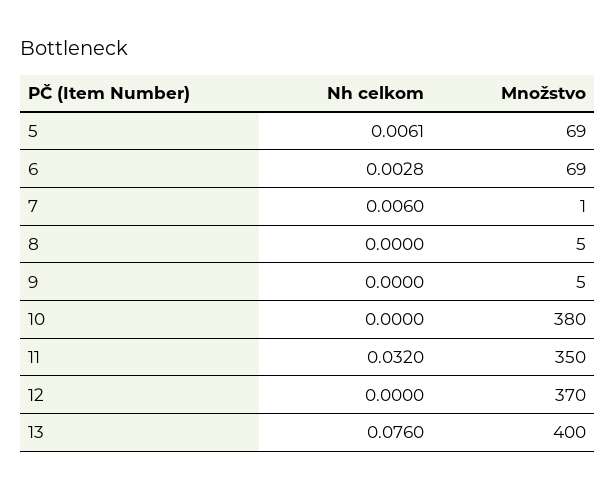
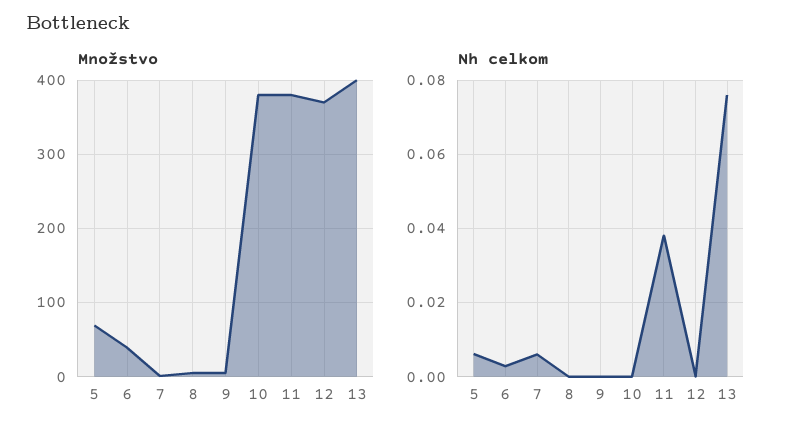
  {
    "Nh celkom": {
      "5": 0.0061,
      "6": 0.0028,
      "7": 0.006,
      "8": 0,
      "9": 0,
      "10": 0,
-     "11": 0.032,
+     "11": 0.038,
      "12": 0,
      "13": 0.076
    },
    "Množstvo": {
      "5": 69,
-     "6": 69,
+     "6": 40,
      "7": 1,
      "8": 5,
      "9": 5,
      "10": 380,
-     "11": 350,
+     "11": 380,
      "12": 370,
      "13": 400
    }
  }

